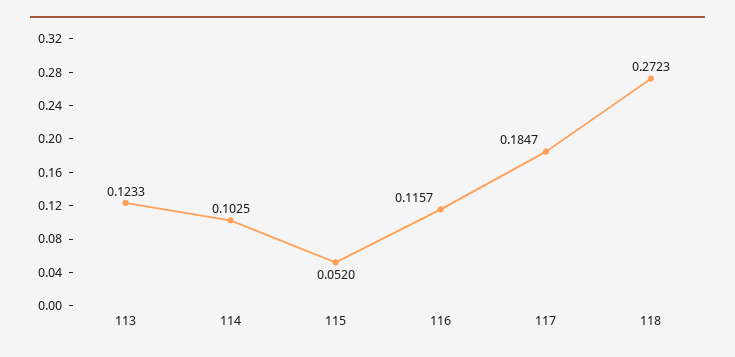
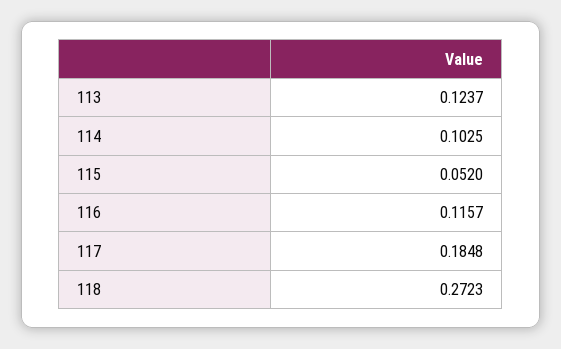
  {
-   "113": 0.1233,
+   "113": 0.1237,
    "114": 0.1025,
    "115": 0.052,
    "116": 0.1157,
-   "117": 0.1847,
+   "117": 0.1848,
    "118": 0.2723
  }

